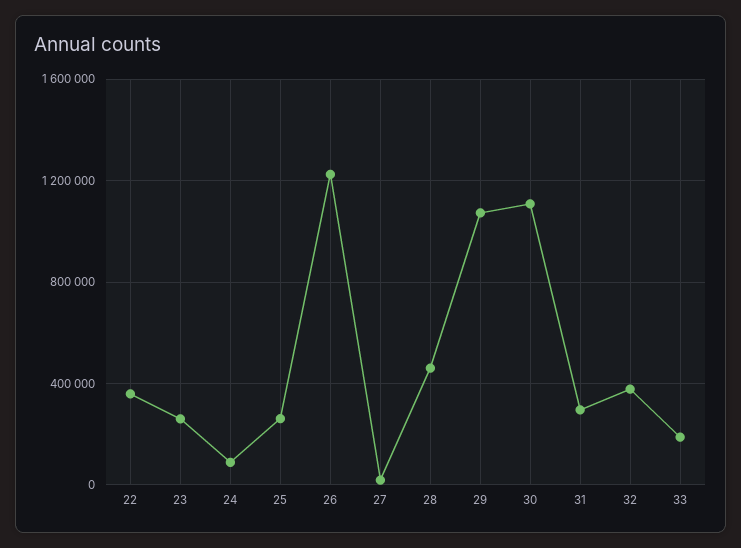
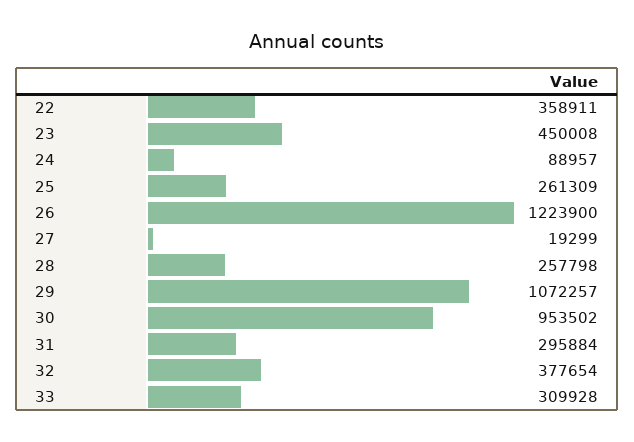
  {
    "22": 358911,
-   "23": 250000,
+   "23": 450008,
    "24": 88957,
    "25": 261309,
    "26": 1223900,
    "27": 19299,
-   "28": 450000,
+   "28": 257798,
    "29": 1072257,
-   "30": 1100000,
+   "30": 953502,
    "31": 295884,
    "32": 377654,
-   "33": 200000
+   "33": 309928
  }

